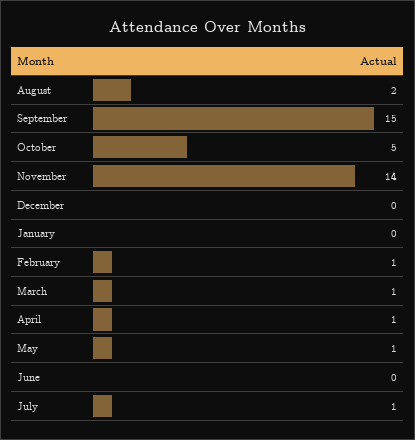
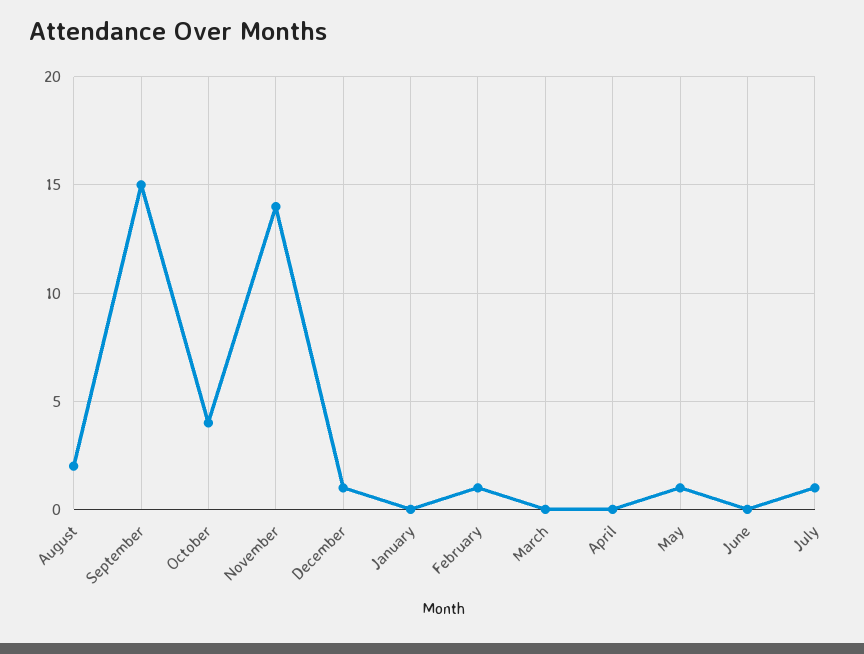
  {
    "August": 2,
    "September": 15,
-   "October": 5,
+   "October": 4,
    "November": 14,
-   "December": 0,
+   "December": 1,
    "January": 0,
    "February": 1,
-   "March": 1,
+   "March": 0,
-   "April": 1,
+   "April": 0,
    "May": 1,
    "June": 0,
    "July": 1
  }

